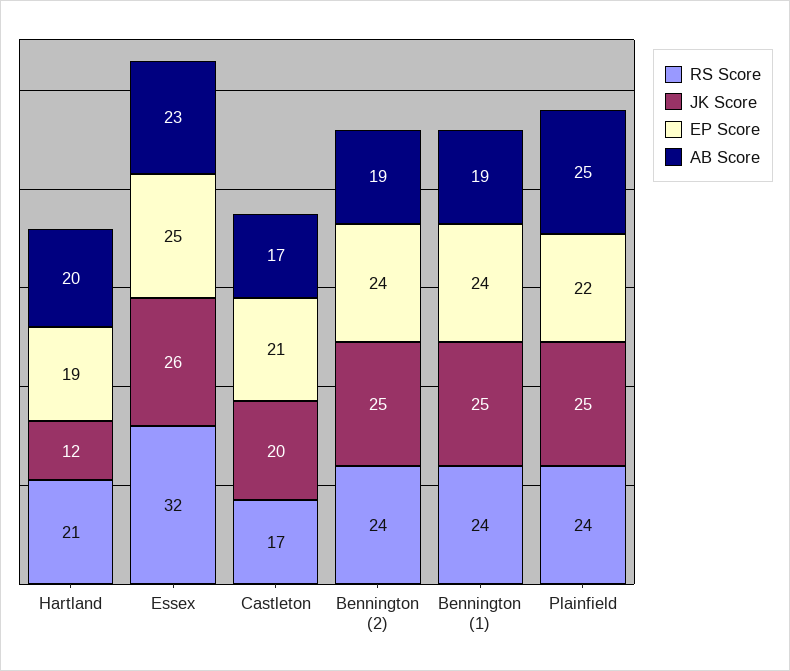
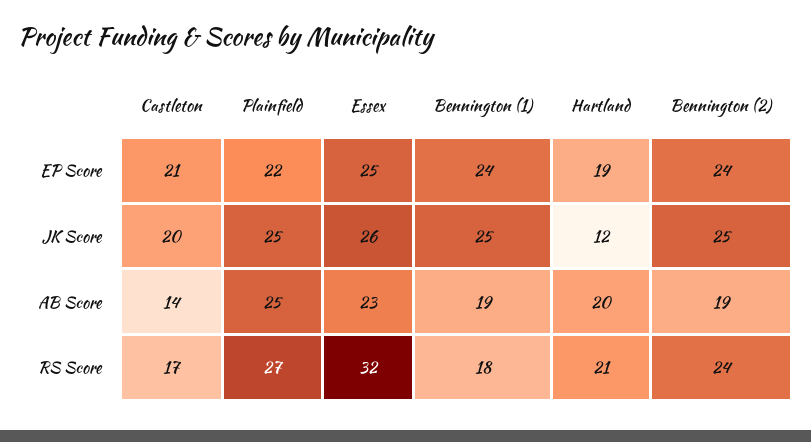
  {
    "RS Score": {
      "Hartland": 21,
      "Essex": 32,
      "Castleton": 17,
      "Bennington (2)": 24,
-     "Bennington (1)": 24,
+     "Bennington (1)": 18,
-     "Plainfield": 24
+     "Plainfield": 27
    },
    "JK Score": {
      "Hartland": 12,
      "Essex": 26,
      "Castleton": 20,
      "Bennington (2)": 25,
      "Bennington (1)": 25,
      "Plainfield": 25
    },
    "EP Score": {
      "Hartland": 19,
      "Essex": 25,
      "Castleton": 21,
      "Bennington (2)": 24,
      "Bennington (1)": 24,
      "Plainfield": 22
    },
    "AB Score": {
      "Hartland": 20,
      "Essex": 23,
-     "Castleton": 17,
+     "Castleton": 14,
      "Bennington (2)": 19,
      "Bennington (1)": 19,
      "Plainfield": 25
    }
  }

